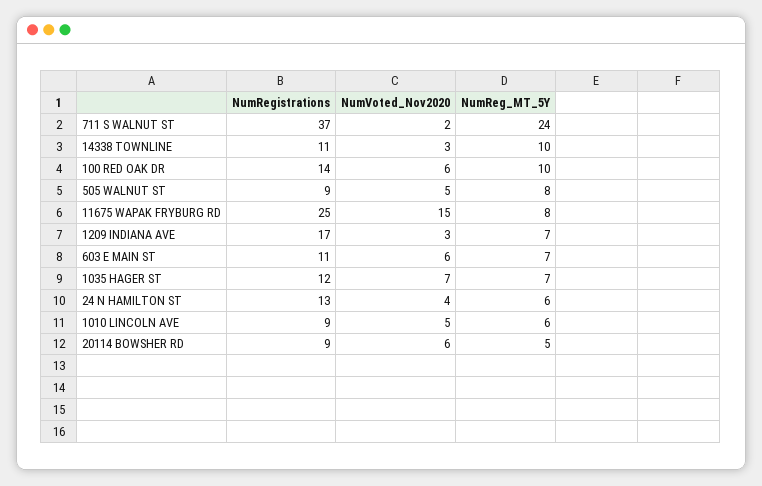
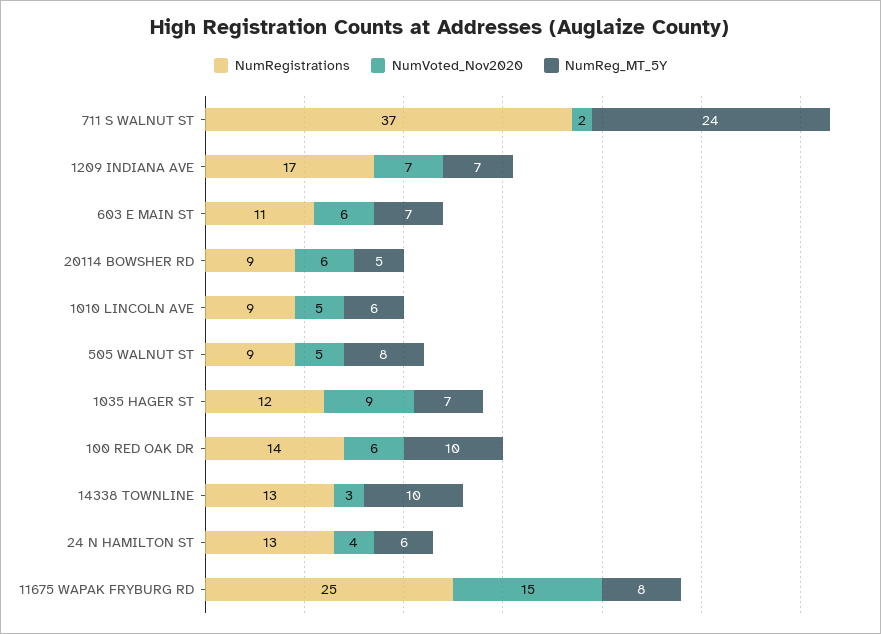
  {
    "NumRegistrations": {
      "711 S WALNUT ST": 37,
-     "14338 TOWNLINE": 11,
+     "14338 TOWNLINE": 13,
      "100 RED OAK DR": 14,
      "505 WALNUT ST": 9,
      "11675 WAPAK FRYBURG RD": 25,
      "1209 INDIANA AVE": 17,
      "603 E MAIN ST": 11,
      "1035 HAGER ST": 12,
      "24 N HAMILTON ST": 13,
      "1010 LINCOLN AVE": 9,
      "20114 BOWSHER RD": 9
    },
    "NumVoted_Nov2020": {
      "711 S WALNUT ST": 2,
      "14338 TOWNLINE": 3,
      "100 RED OAK DR": 6,
      "505 WALNUT ST": 5,
      "11675 WAPAK FRYBURG RD": 15,
-     "1209 INDIANA AVE": 3,
+     "1209 INDIANA AVE": 7,
      "603 E MAIN ST": 6,
-     "1035 HAGER ST": 7,
+     "1035 HAGER ST": 9,
      "24 N HAMILTON ST": 4,
      "1010 LINCOLN AVE": 5,
      "20114 BOWSHER RD": 6
    },
    "NumReg_MT_5Y": {
      "711 S WALNUT ST": 24,
      "14338 TOWNLINE": 10,
      "100 RED OAK DR": 10,
      "505 WALNUT ST": 8,
      "11675 WAPAK FRYBURG RD": 8,
      "1209 INDIANA AVE": 7,
      "603 E MAIN ST": 7,
      "1035 HAGER ST": 7,
      "24 N HAMILTON ST": 6,
      "1010 LINCOLN AVE": 6,
      "20114 BOWSHER RD": 5
    }
  }

